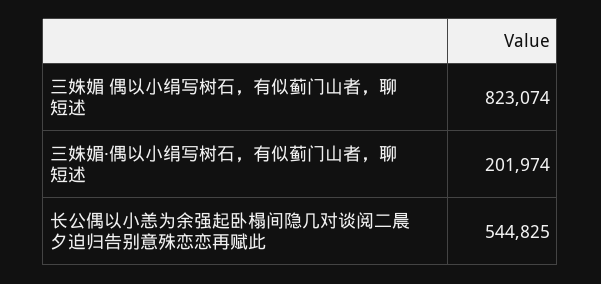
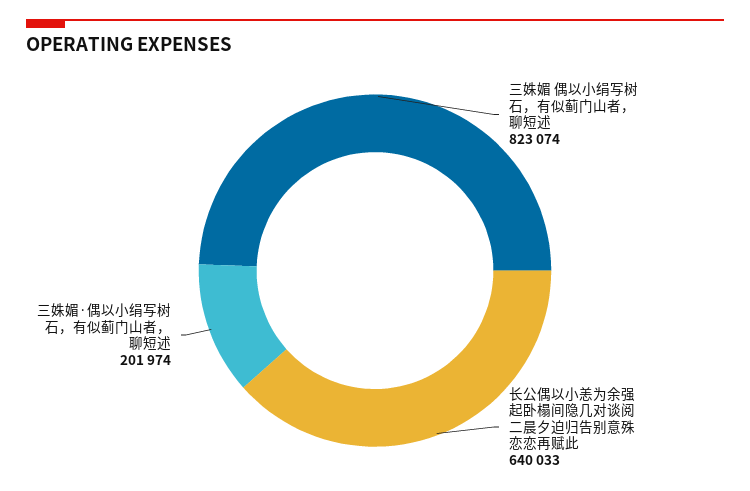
  {
    "三姝媚 偶以小绢写树石，有似蓟门山者，聊短述": 823074,
    "三姝媚·偶以小绢写树石，有似蓟门山者，聊短述": 201974,
-   "长公偶以小恙为余强起卧榻间隐几对谈阅二晨夕迫归告别意殊恋恋再赋此": 544825
+   "长公偶以小恙为余强起卧榻间隐几对谈阅二晨夕迫归告别意殊恋恋再赋此": 640033
  }

